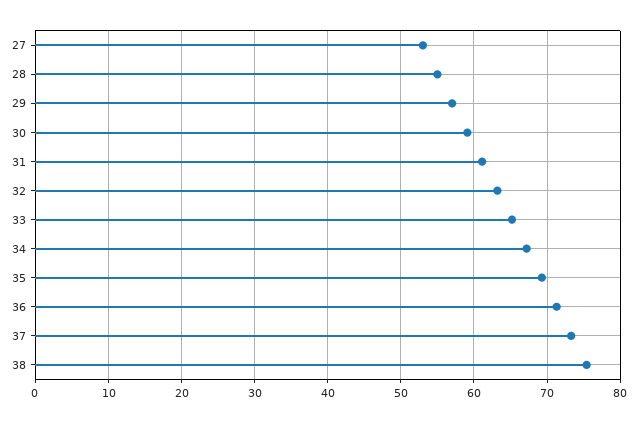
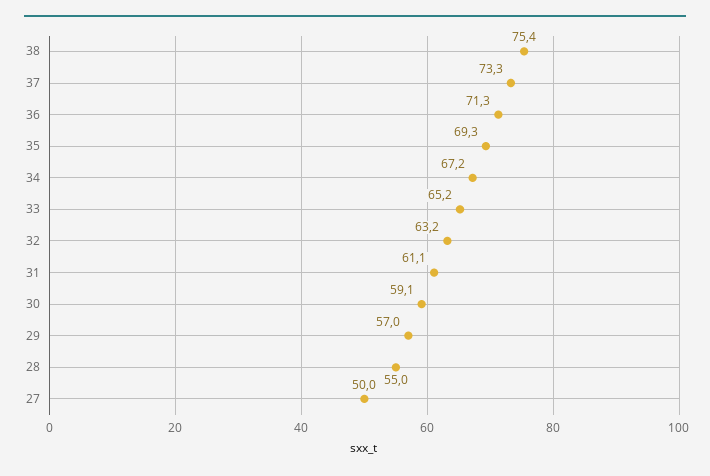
  {
-   "27": 53,
+   "27": 50,
    "28": 55,
    "29": 57,
    "30": 59.1,
    "31": 61.1,
    "32": 63.2,
    "33": 65.2,
    "34": 67.2,
    "35": 69.3,
    "36": 71.3,
    "37": 73.3,
    "38": 75.4
  }

